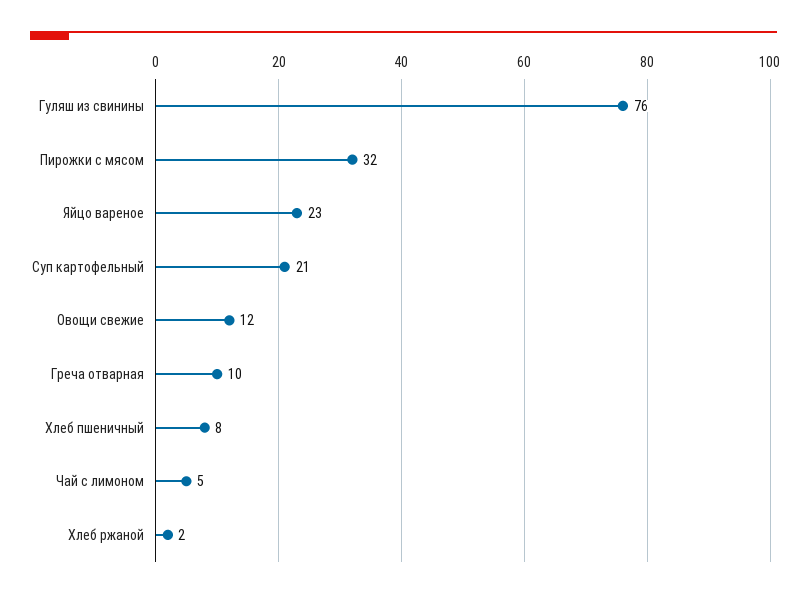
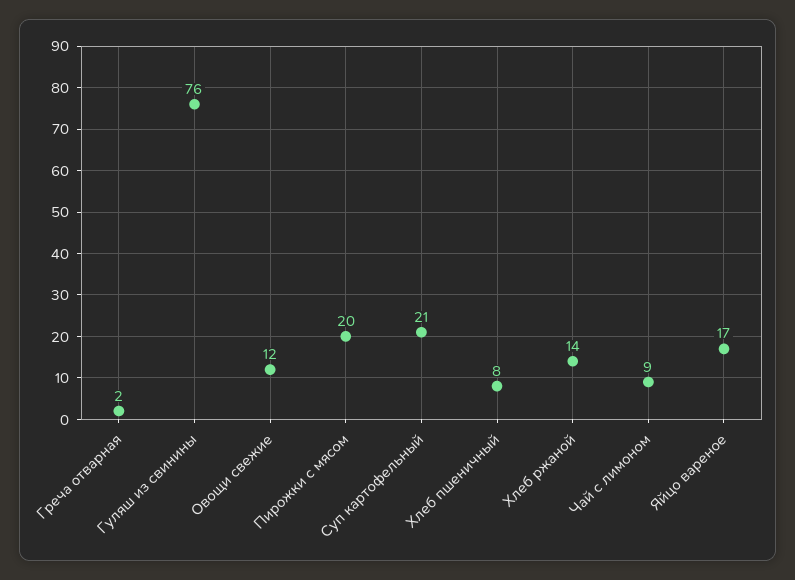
  {
    "Гуляш из свинины": 76,
-   "Пирожки с мясом": 32,
+   "Пирожки с мясом": 20,
-   "Яйцо вареное": 23,
+   "Яйцо вареное": 17,
    "Суп картофельный": 21,
    "Овощи свежие": 12,
-   "Греча отварная": 10,
+   "Греча отварная": 2,
    "Хлеб пшеничный": 8,
-   "Чай с лимоном": 5,
+   "Чай с лимоном": 9,
-   "Хлеб ржаной": 2
+   "Хлеб ржаной": 14
  }

